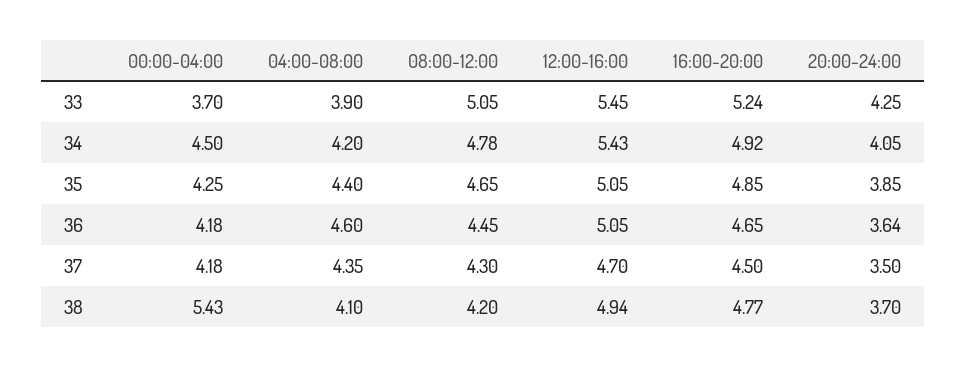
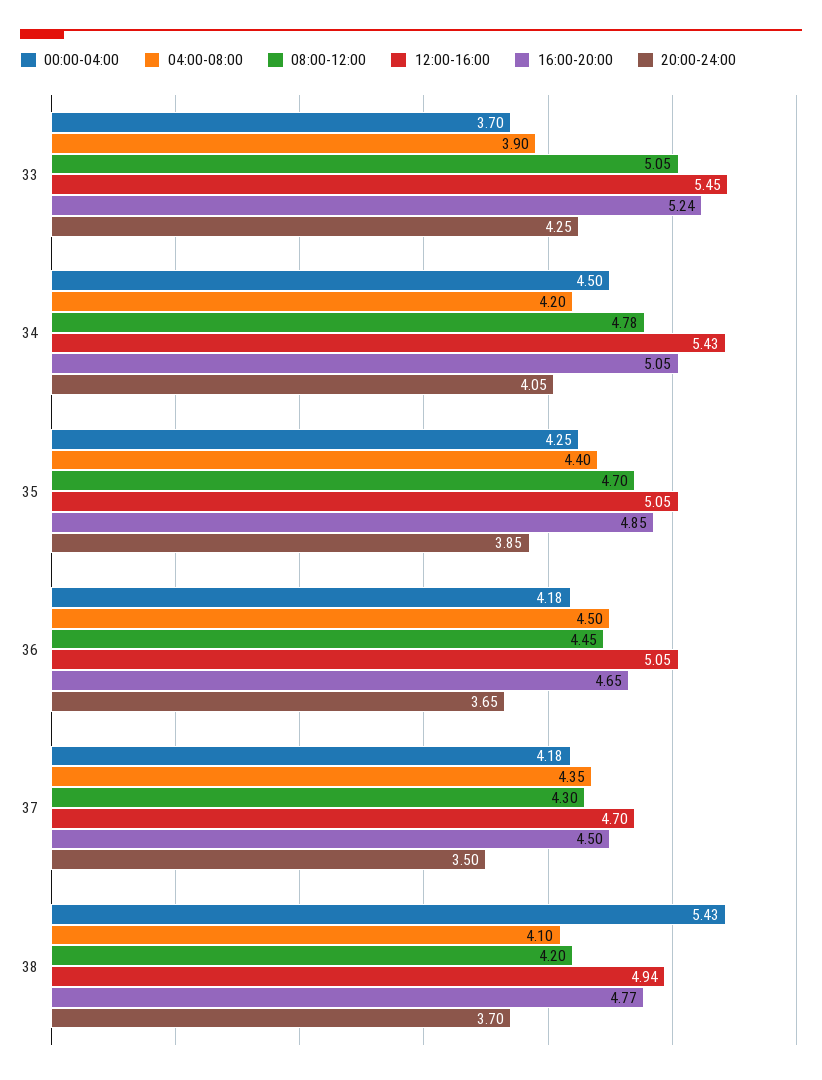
  {
    "00:00-04:00": {
      "33": 3.7,
      "34": 4.5,
      "35": 4.25,
      "36": 4.18,
      "37": 4.18,
      "38": 5.43
    },
    "04:00-08:00": {
      "33": 3.9,
      "34": 4.2,
      "35": 4.4,
-     "36": 4.6,
+     "36": 4.5,
      "37": 4.35,
      "38": 4.1
    },
    "08:00-12:00": {
      "33": 5.05,
      "34": 4.78,
-     "35": 4.65,
+     "35": 4.7,
      "36": 4.45,
      "37": 4.3,
      "38": 4.2
    },
    "12:00-16:00": {
      "33": 5.45,
      "34": 5.43,
      "35": 5.05,
      "36": 5.05,
      "37": 4.7,
      "38": 4.94
    },
    "16:00-20:00": {
      "33": 5.24,
-     "34": 4.92,
+     "34": 5.05,
      "35": 4.85,
      "36": 4.65,
      "37": 4.5,
      "38": 4.77
    },
    "20:00-24:00": {
      "33": 4.25,
      "34": 4.05,
      "35": 3.85,
-     "36": 3.64,
+     "36": 3.65,
      "37": 3.5,
      "38": 3.7
    }
  }

